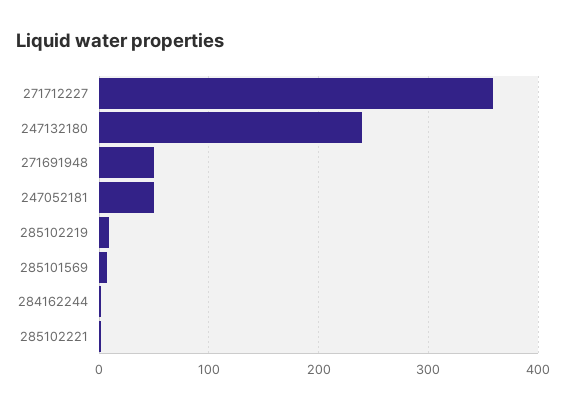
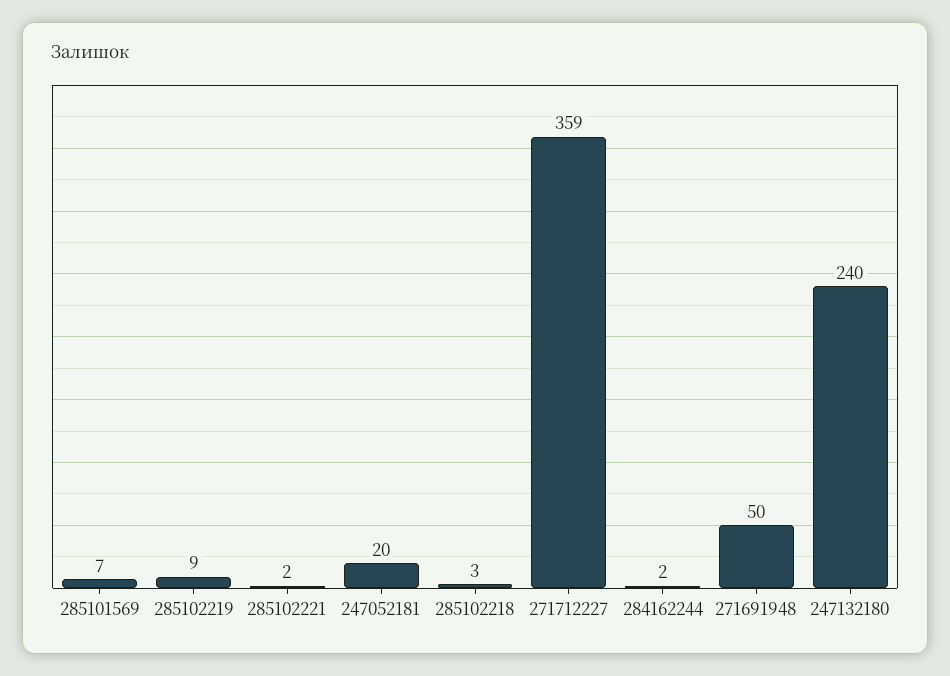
  {
    "271712227": 359,
    "247132180": 240,
    "271691948": 50,
-   "247052181": 50,
+   "247052181": 20,
    "285102219": 9,
    "285101569": 7,
    "284162244": 2,
-   "285102221": 2
+   "285102221": 2,
+   "285102218": 3
  }

